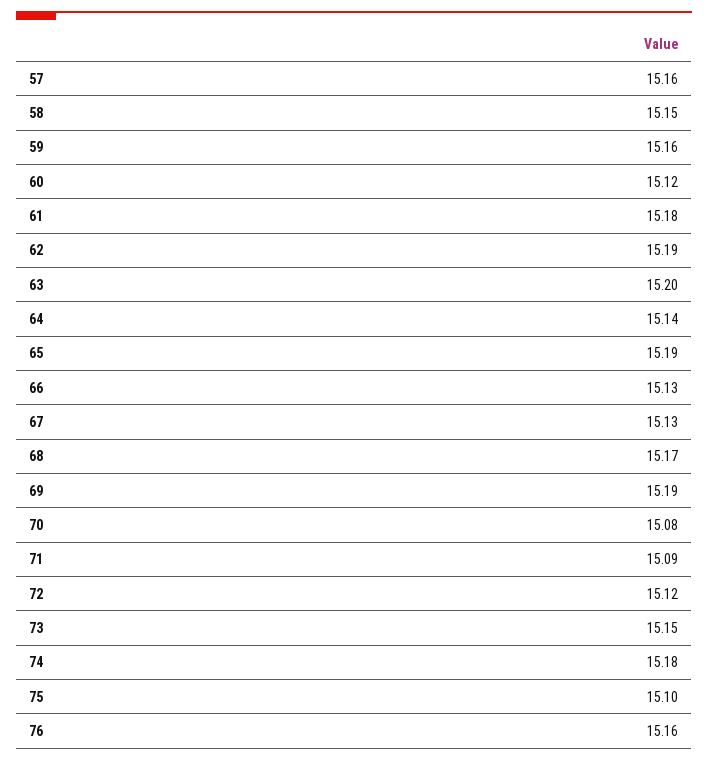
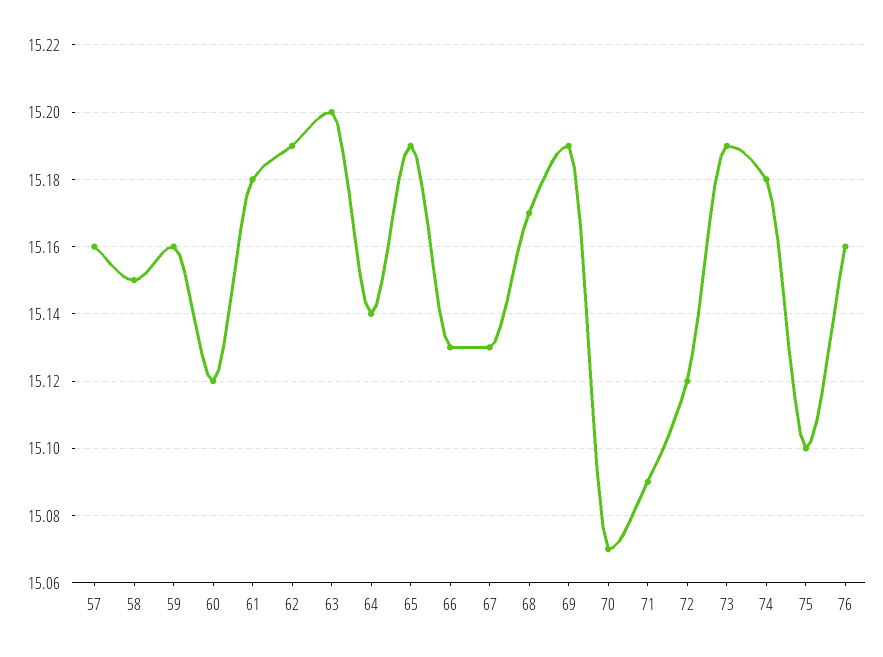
  {
    "57": 15.16,
    "58": 15.15,
    "59": 15.16,
    "60": 15.12,
    "61": 15.18,
    "62": 15.19,
    "63": 15.2,
    "64": 15.14,
    "65": 15.19,
    "66": 15.13,
    "67": 15.13,
    "68": 15.17,
    "69": 15.19,
-   "70": 15.08,
+   "70": 15.07,
    "71": 15.09,
    "72": 15.12,
-   "73": 15.15,
+   "73": 15.19,
    "74": 15.18,
    "75": 15.1,
    "76": 15.16
  }

